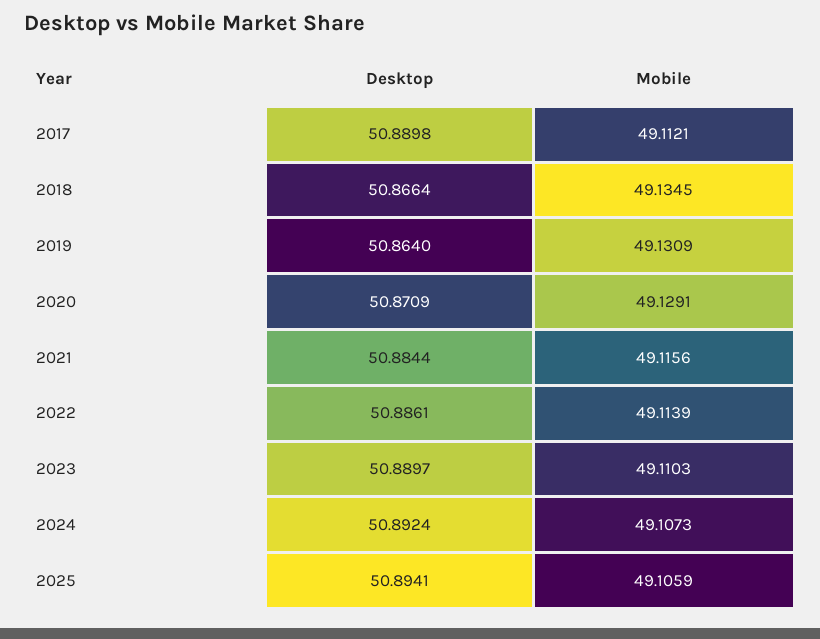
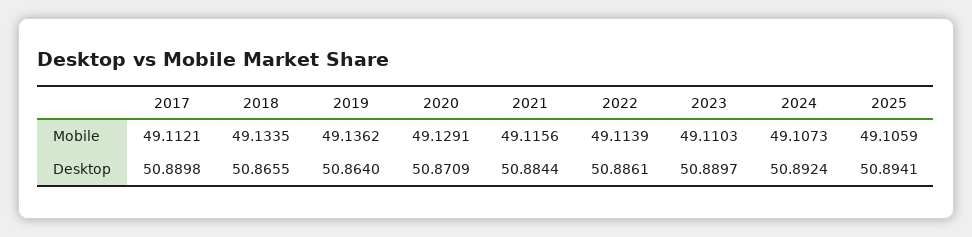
  {
    "Desktop": {
      "2017": 50.8898,
-     "2018": 50.8664,
+     "2018": 50.8655,
      "2019": 50.864,
      "2020": 50.8709,
      "2021": 50.8844,
      "2022": 50.8861,
      "2023": 50.8897,
      "2024": 50.8924,
      "2025": 50.8941
    },
    "Mobile": {
      "2017": 49.1121,
-     "2018": 49.1345,
+     "2018": 49.1335,
-     "2019": 49.1309,
+     "2019": 49.1362,
      "2020": 49.1291,
      "2021": 49.1156,
      "2022": 49.1139,
      "2023": 49.1103,
      "2024": 49.1073,
      "2025": 49.1059
    }
  }

